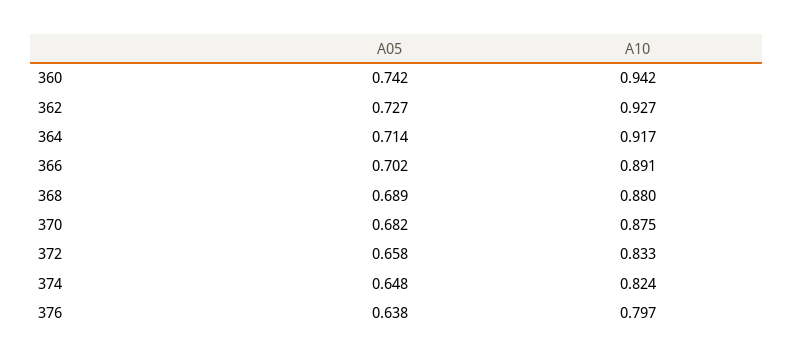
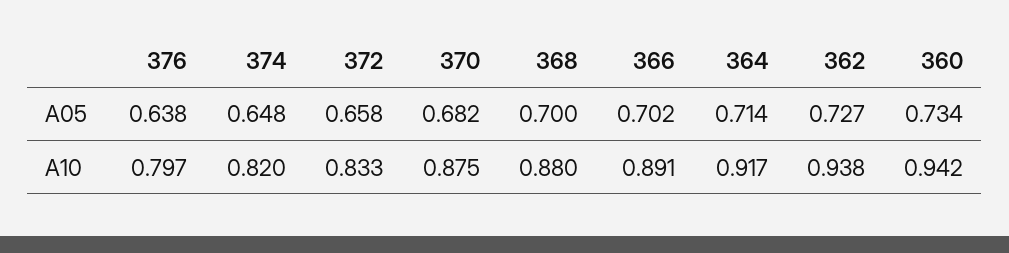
  {
    "A05": {
-     "360": 0.742,
+     "360": 0.734,
      "362": 0.727,
      "364": 0.714,
      "366": 0.702,
-     "368": 0.689,
+     "368": 0.7,
      "370": 0.682,
      "372": 0.658,
      "374": 0.648,
      "376": 0.638
    },
    "A10": {
      "360": 0.942,
-     "362": 0.927,
+     "362": 0.938,
      "364": 0.917,
      "366": 0.891,
      "368": 0.88,
      "370": 0.875,
      "372": 0.833,
-     "374": 0.824,
+     "374": 0.82,
      "376": 0.797
    }
  }

